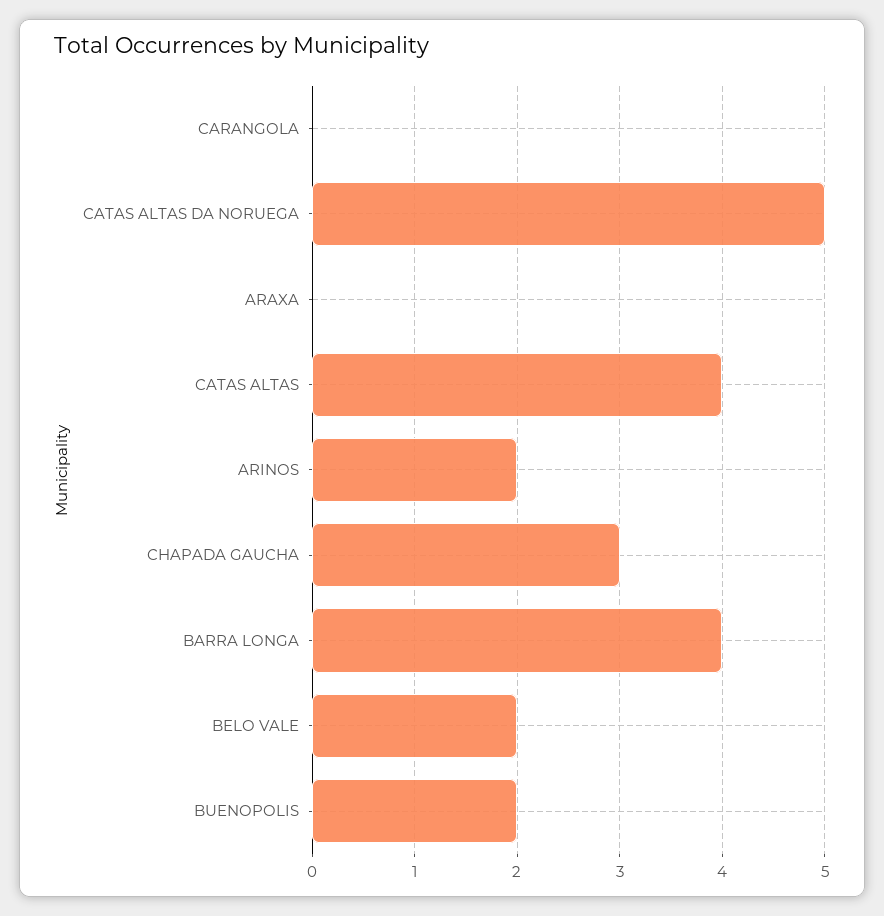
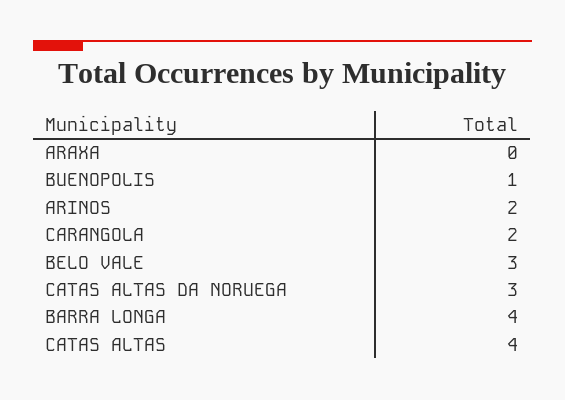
  {
-   "CARANGOLA": 0,
+   "CARANGOLA": 2,
-   "CATAS ALTAS DA NORUEGA": 5,
+   "CATAS ALTAS DA NORUEGA": 3,
    "ARAXA": 0,
    "CATAS ALTAS": 4,
    "ARINOS": 2,
-   "CHAPADA GAUCHA": 3,
    "BARRA LONGA": 4,
-   "BELO VALE": 2,
+   "BELO VALE": 3,
-   "BUENOPOLIS": 2
+   "BUENOPOLIS": 1
  }

